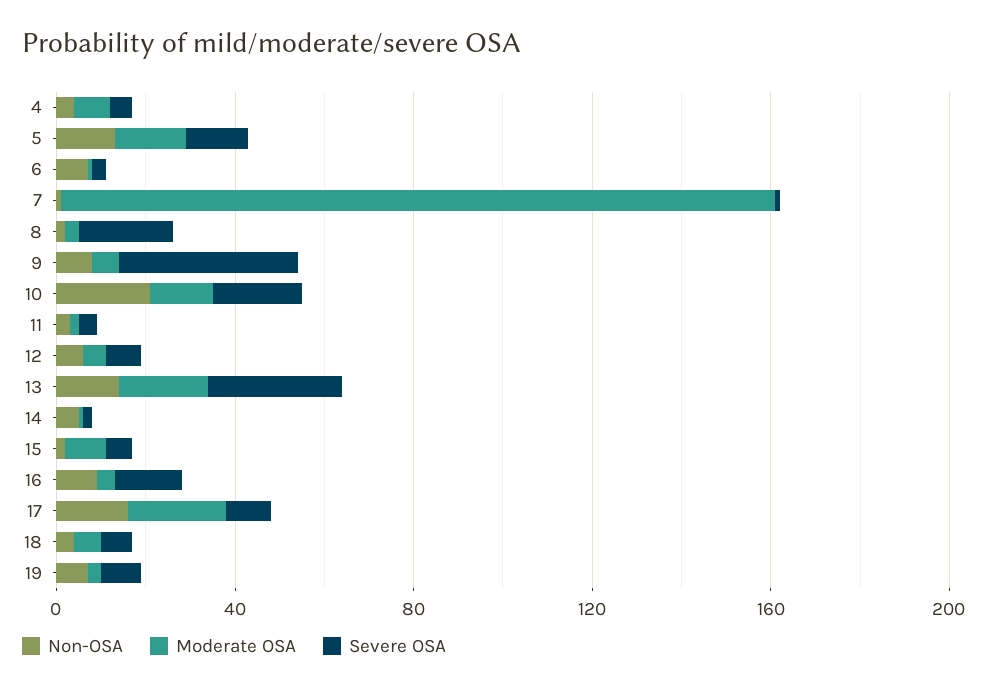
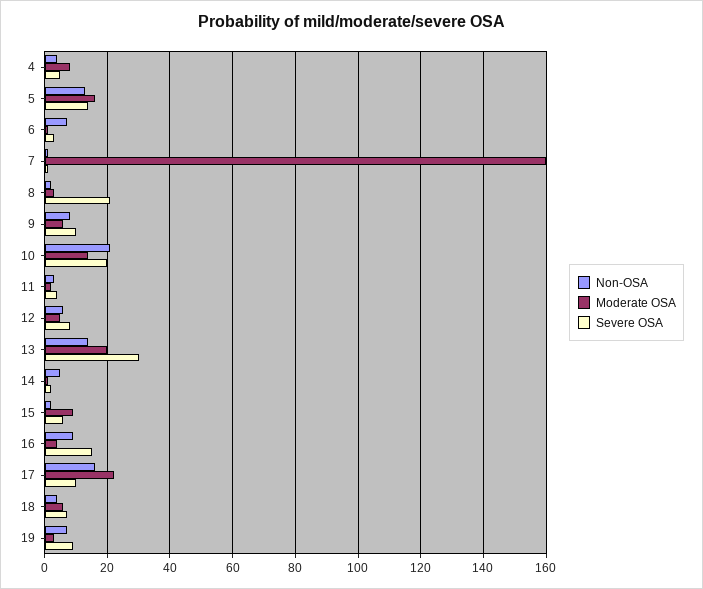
  {
    "Non-OSA": {
      "4": 5,
      "5": 15,
      "6": 5,
      "7": 0,
      "8": 0,
      "9": 10,
      "10": 20,
      "11": 5,
      "12": 5,
      "13": 15,
      "14": 5,
      "15": 0,
      "16": 10,
      "17": 15,
      "18": 5,
      "19": 5
    },
    "Moderate OSA": {
      "4": 10,
      "5": 15,
      "6": 0,
      "7": 160,
      "8": 5,
      "9": 5,
      "10": 15,
      "11": 0,
      "12": 5,
      "13": 20,
      "14": 0,
      "15": 10,
      "16": 5,
      "17": 20,
      "18": 5,
      "19": 5
    },
    "Severe OSA": {
      "4": 5,
      "5": 15,
      "6": 5,
      "7": 0,
      "8": 20,
-     "9": 40,
+     "9": 10,
      "10": 20,
      "11": 5,
      "12": 10,
      "13": 30,
      "14": 0,
      "15": 5,
      "16": 15,
      "17": 10,
      "18": 5,
      "19": 10
    }
  }

